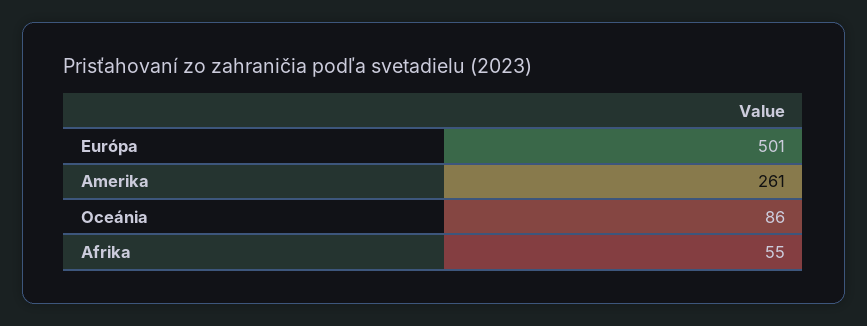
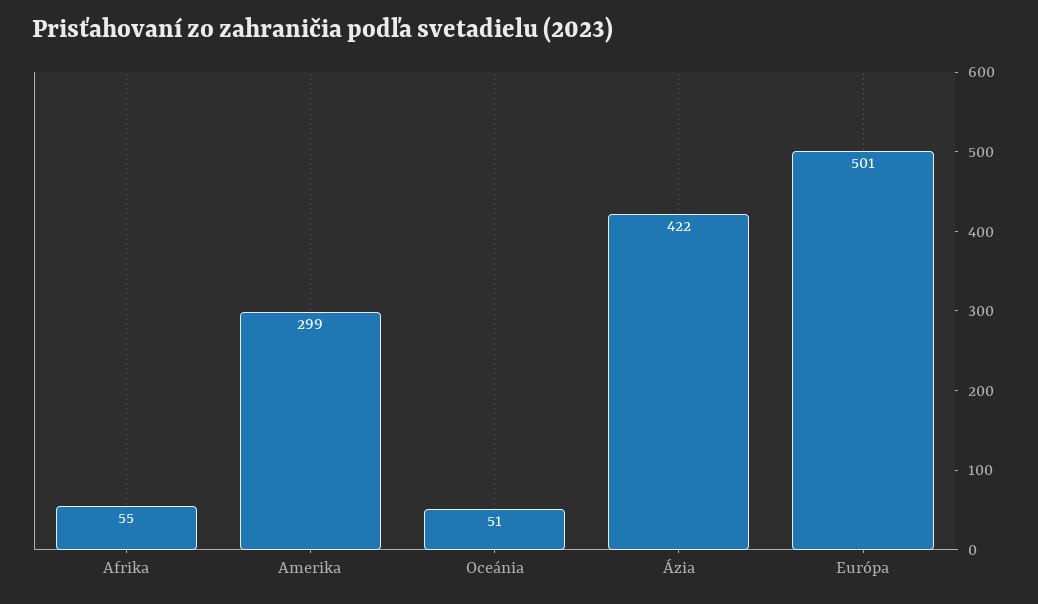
  {
    "Európa": 501,
-   "Amerika": 261,
+   "Amerika": 299,
-   "Oceánia": 86,
+   "Oceánia": 51,
-   "Afrika": 55
+   "Afrika": 55,
+   "Ázia": 422
  }

